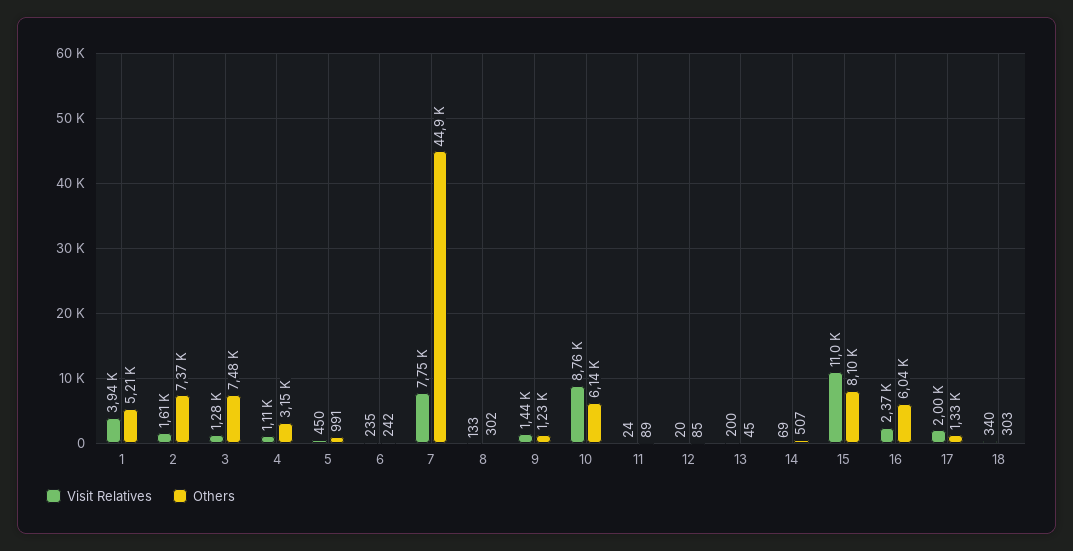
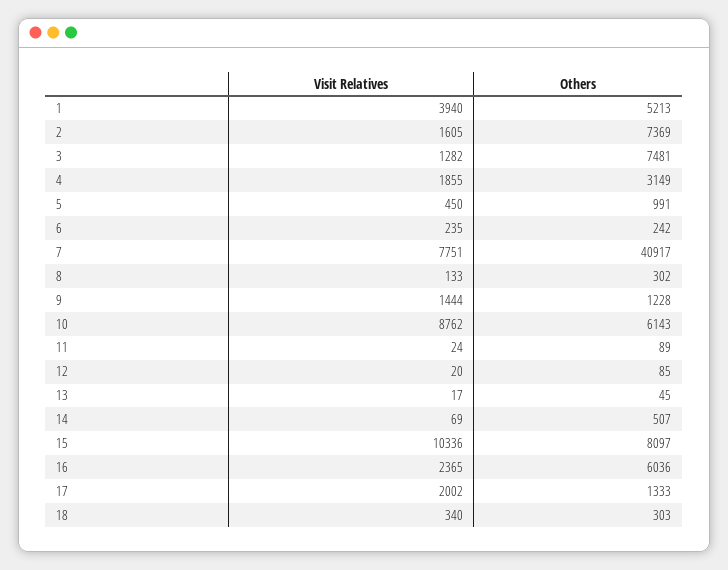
  {
    "Visit Relatives": {
      "1": 3940,
      "2": 1605,
      "3": 1282,
-     "4": 1110,
+     "4": 1855,
      "5": 450,
      "6": 235,
      "7": 7751,
      "8": 133,
      "9": 1444,
      "10": 8762,
      "11": 24,
      "12": 20,
-     "13": 200,
+     "13": 17,
      "14": 69,
-     "15": 11000,
+     "15": 10336,
      "16": 2365,
      "17": 2002,
      "18": 340
    },
    "Others": {
      "1": 5213,
      "2": 7369,
      "3": 7481,
      "4": 3149,
      "5": 991,
      "6": 242,
-     "7": 44900,
+     "7": 40917,
      "8": 302,
      "9": 1228,
      "10": 6143,
      "11": 89,
      "12": 85,
      "13": 45,
      "14": 507,
      "15": 8097,
      "16": 6036,
      "17": 1333,
      "18": 303
    }
  }

